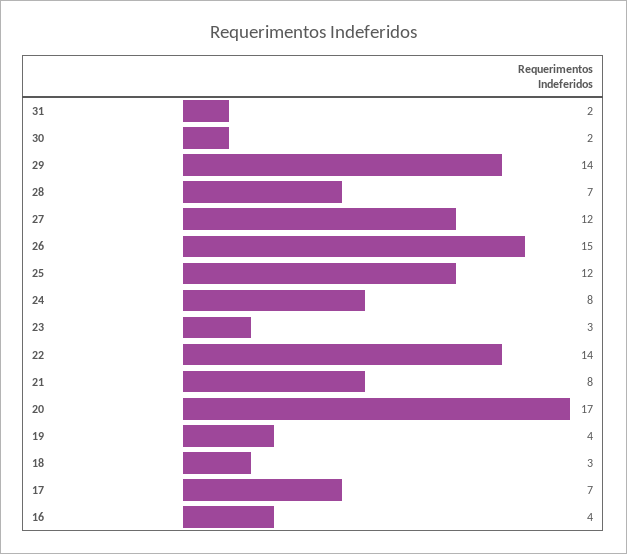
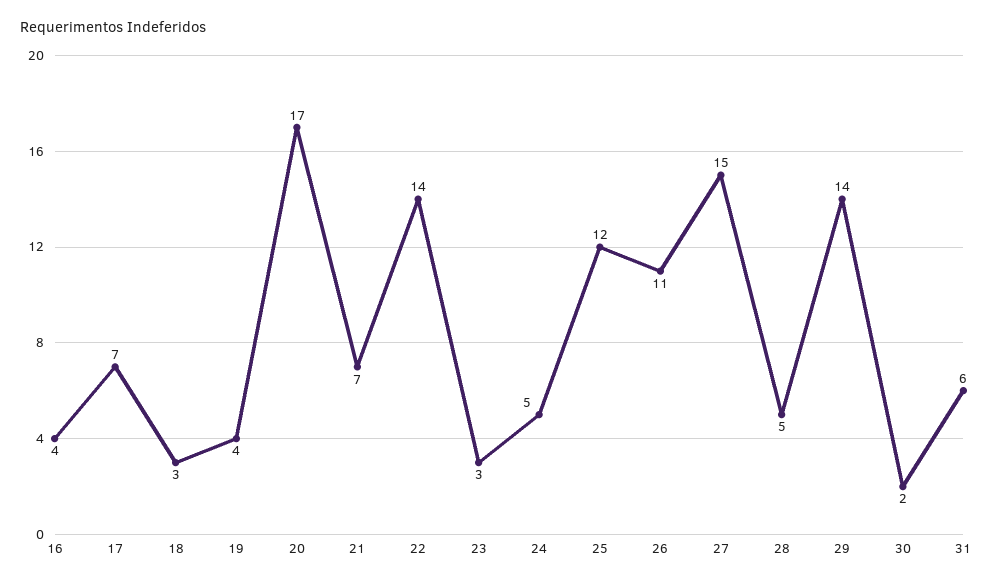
  {
-   "31": 2,
+   "31": 6,
    "30": 2,
    "29": 14,
-   "28": 7,
+   "28": 5,
-   "27": 12,
+   "27": 15,
-   "26": 15,
+   "26": 11,
    "25": 12,
-   "24": 8,
+   "24": 5,
    "23": 3,
    "22": 14,
-   "21": 8,
+   "21": 7,
    "20": 17,
    "19": 4,
    "18": 3,
    "17": 7,
    "16": 4
  }

